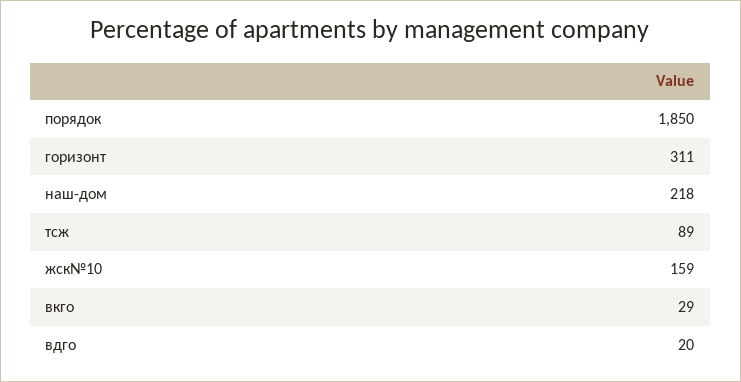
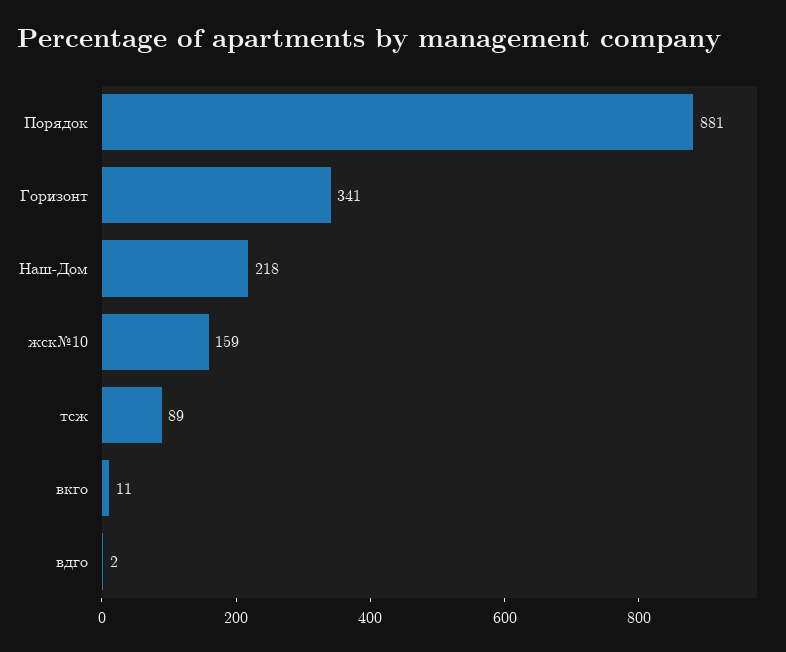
  {
-   "порядок": 1850,
+   "порядок": 881,
-   "горизонт": 311,
+   "горизонт": 341,
    "наш-дом": 218,
    "тсж": 89,
    "жск№10": 159,
-   "вкго": 29,
+   "вкго": 11,
-   "вдго": 20
+   "вдго": 2
  }

